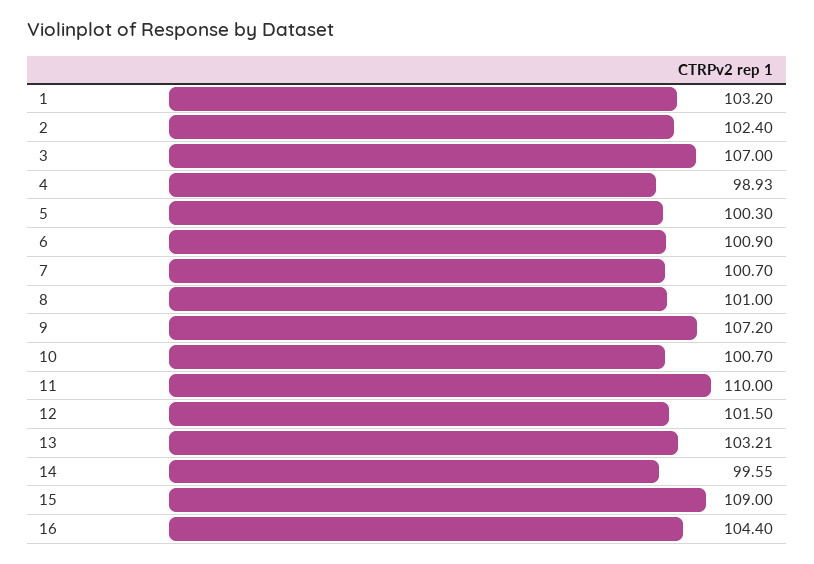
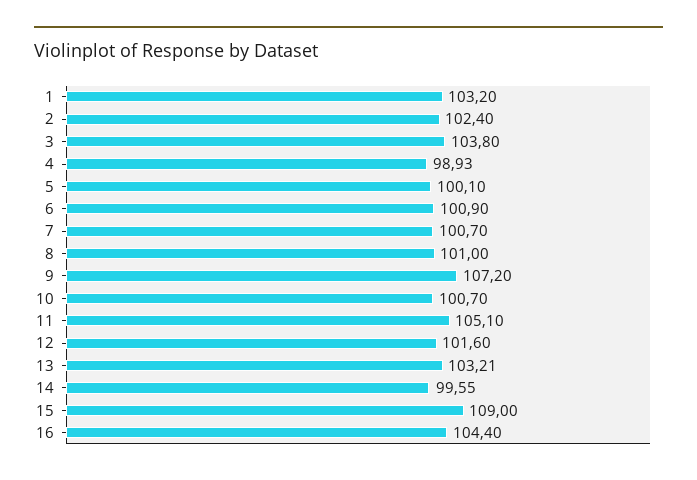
  {
    "1": 103.2,
    "2": 102.4,
-   "3": 107,
+   "3": 103.8,
    "4": 98.93,
-   "5": 100.3,
+   "5": 100.1,
    "6": 100.9,
    "7": 100.7,
    "8": 101,
    "9": 107.2,
    "10": 100.7,
-   "11": 110,
+   "11": 105.1,
-   "12": 101.5,
+   "12": 101.6,
    "13": 103.21,
    "14": 99.55,
    "15": 109,
    "16": 104.4
  }

